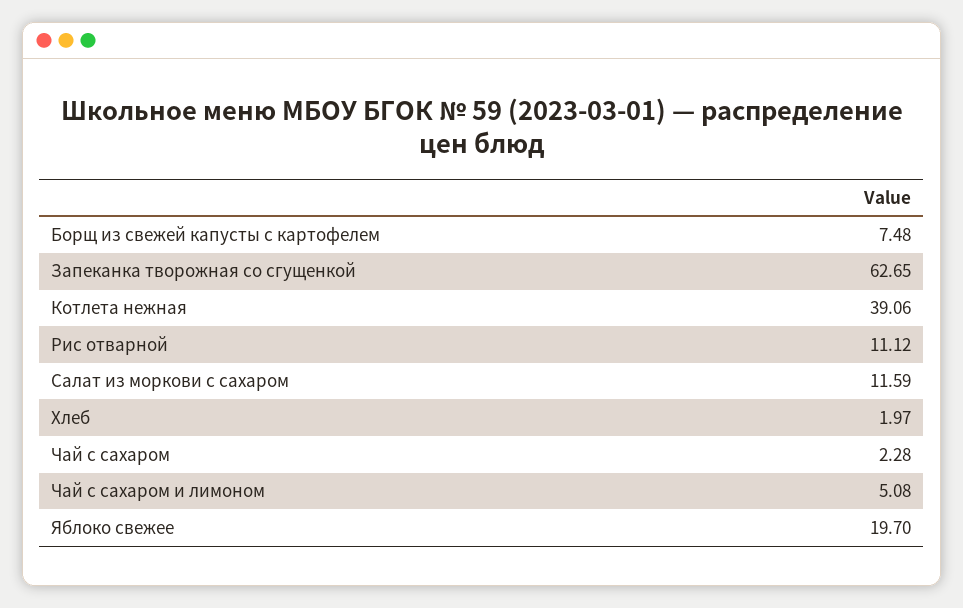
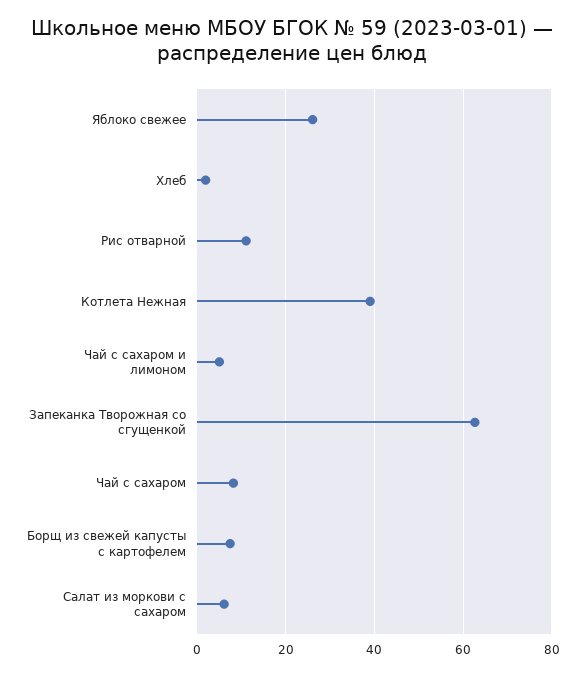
  {
    "Борщ из свежей капусты с картофелем": 7.48,
    "Запеканка творожная со сгущенкой": 62.65,
    "Котлета нежная": 39.06,
    "Рис отварной": 11.12,
-   "Салат из моркови с сахаром": 11.59,
+   "Салат из моркови с сахаром": 6,
    "Хлеб": 1.97,
-   "Чай с сахаром": 2.28,
+   "Чай с сахаром": 8,
    "Чай с сахаром и лимоном": 5.08,
-   "Яблоко свежее": 19.7
+   "Яблоко свежее": 26
  }

